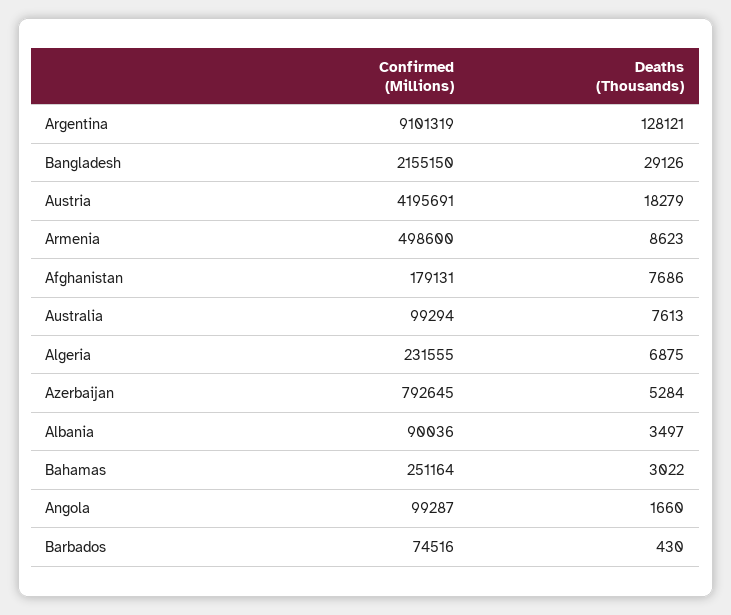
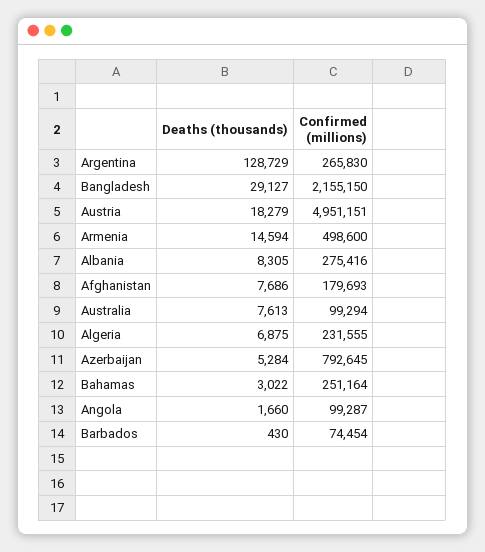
  {
    "Confirmed (Millions)": {
-     "Argentina": 9101319,
+     "Argentina": 265830,
      "Bangladesh": 2155150,
-     "Austria": 4195691,
+     "Austria": 4951151,
      "Armenia": 498600,
-     "Afghanistan": 179131,
+     "Afghanistan": 179693,
      "Australia": 99294,
      "Algeria": 231555,
      "Azerbaijan": 792645,
-     "Albania": 90036,
+     "Albania": 275416,
      "Bahamas": 251164,
      "Angola": 99287,
-     "Barbados": 74516
+     "Barbados": 74454
    },
    "Deaths (Thousands)": {
-     "Argentina": 128121,
+     "Argentina": 128729,
-     "Bangladesh": 29126,
+     "Bangladesh": 29127,
      "Austria": 18279,
-     "Armenia": 8623,
+     "Armenia": 14594,
      "Afghanistan": 7686,
      "Australia": 7613,
      "Algeria": 6875,
      "Azerbaijan": 5284,
-     "Albania": 3497,
+     "Albania": 8305,
      "Bahamas": 3022,
      "Angola": 1660,
      "Barbados": 430
    }
  }

